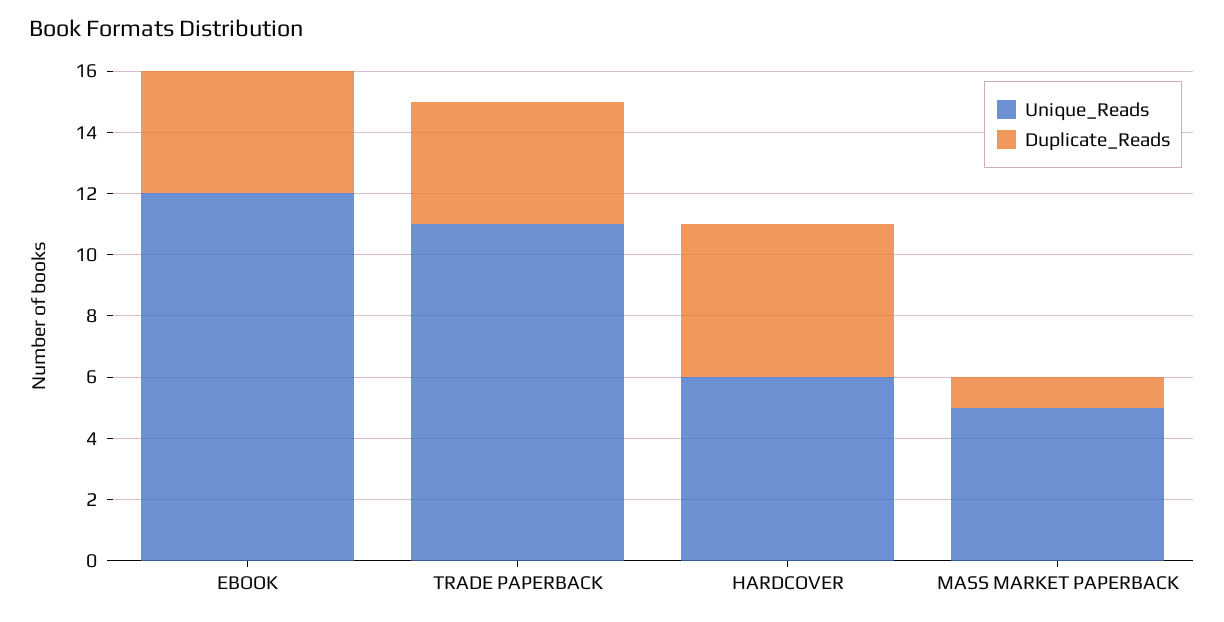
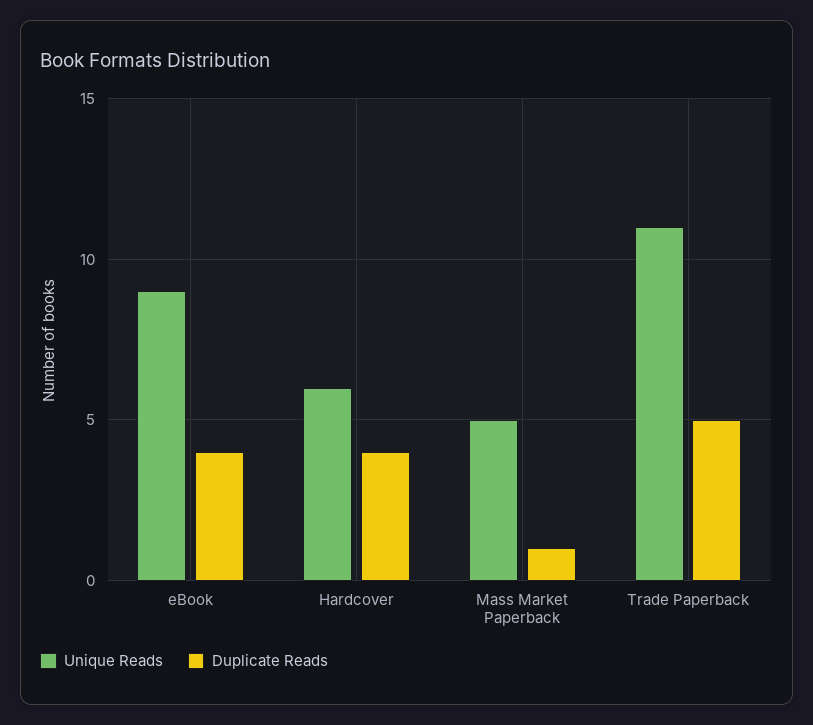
  {
    "Unique_Reads": {
-     "EBOOK": 12,
+     "EBOOK": 9,
      "TRADE PAPERBACK": 11,
      "HARDCOVER": 6,
      "MASS MARKET PAPERBACK": 5
    },
    "Duplicate_Reads": {
      "EBOOK": 4,
-     "TRADE PAPERBACK": 4,
+     "TRADE PAPERBACK": 5,
-     "HARDCOVER": 5,
+     "HARDCOVER": 4,
      "MASS MARKET PAPERBACK": 1
    }
  }

